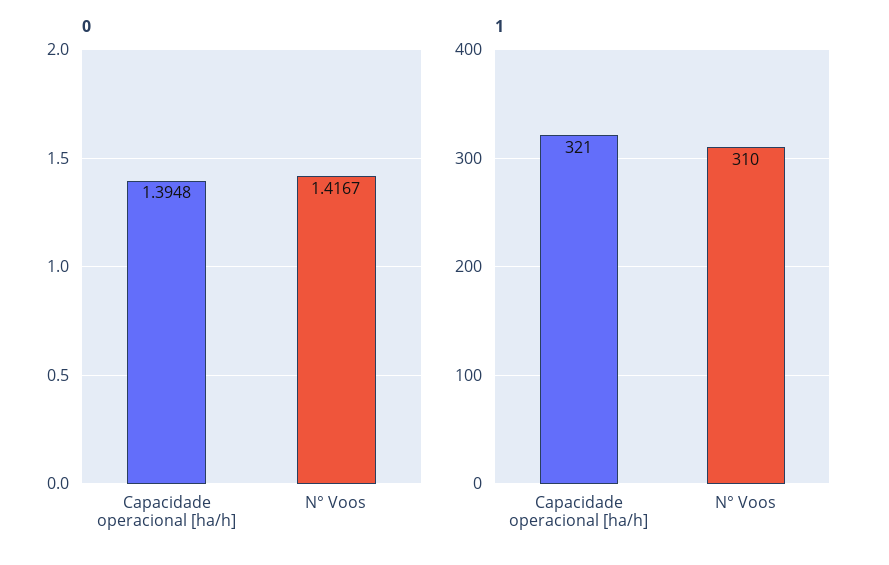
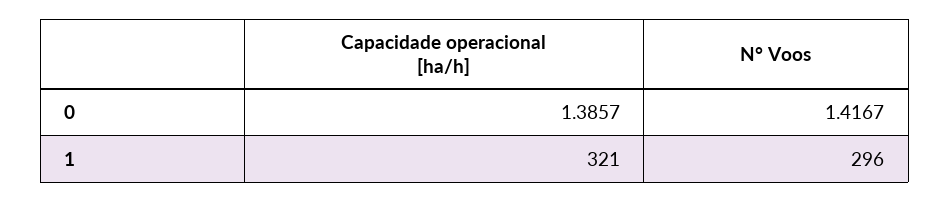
  {
    "0": {
-     "Capacidade operacional [ha/h]": 1.3948,
+     "Capacidade operacional [ha/h]": 1.3857,
      "N° Voos": 1.4167
    },
    "1": {
      "Capacidade operacional [ha/h]": 321,
-     "N° Voos": 310
+     "N° Voos": 296
    }
  }

